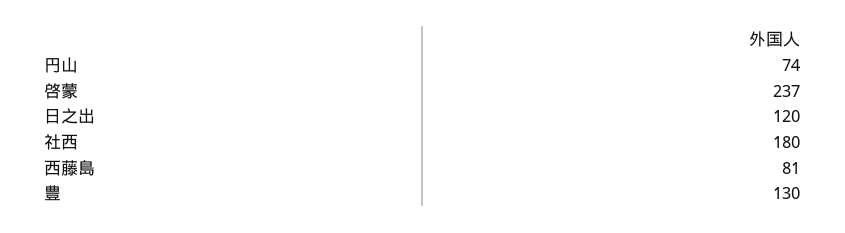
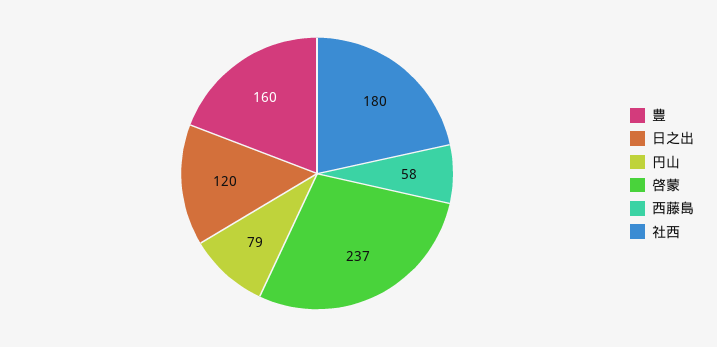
  {
-   "円山": 74,
+   "円山": 79,
    "啓蒙": 237,
    "日之出": 120,
    "社西": 180,
-   "西藤島": 81,
+   "西藤島": 58,
-   "豊": 130
+   "豊": 160
  }

